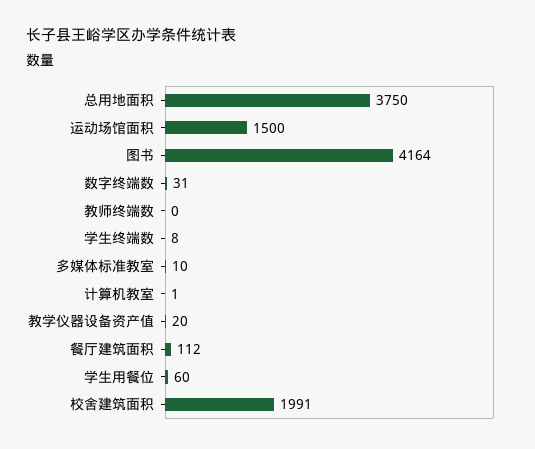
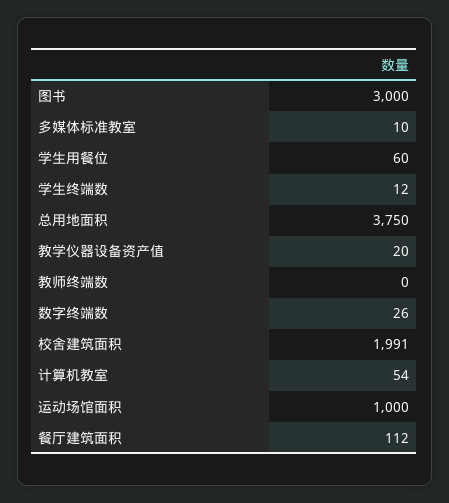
  {
    "总用地面积": 3750,
-   "运动场馆面积": 1500,
+   "运动场馆面积": 1000,
-   "图书": 4164,
+   "图书": 3000,
-   "数字终端数": 31,
+   "数字终端数": 26,
    "教师终端数": 0,
-   "学生终端数": 8,
+   "学生终端数": 12,
    "多媒体标准教室": 10,
-   "计算机教室": 1,
+   "计算机教室": 54,
    "教学仪器设备资产值": 20,
    "餐厅建筑面积": 112,
    "学生用餐位": 60,
    "校舍建筑面积": 1991
  }

